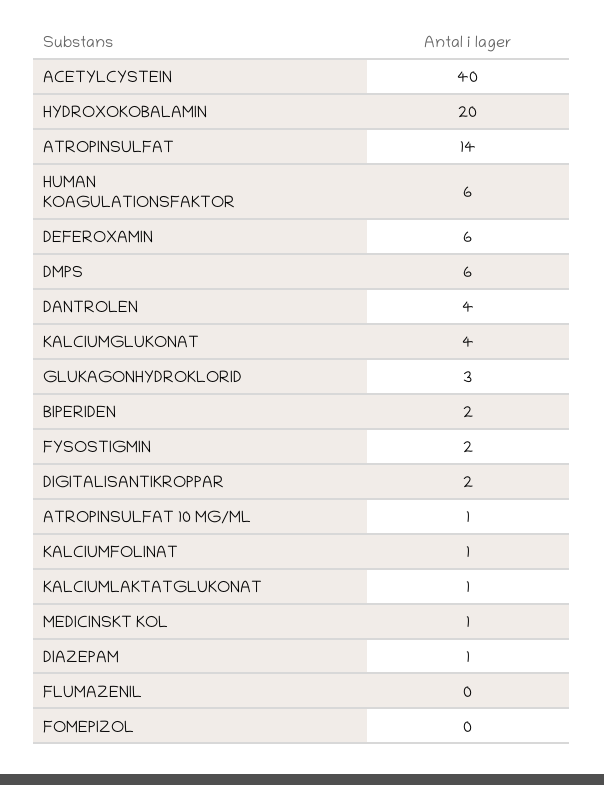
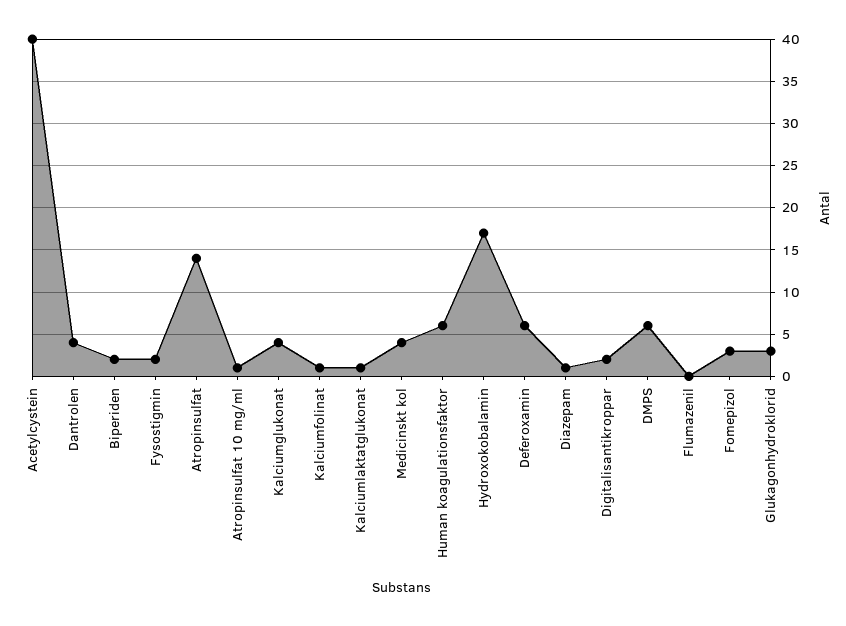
  {
    "ACETYLCYSTEIN": 40,
-   "HYDROXOKOBALAMIN": 20,
+   "HYDROXOKOBALAMIN": 17,
    "ATROPINSULFAT": 14,
    "HUMAN KOAGULATIONSFAKTOR": 6,
    "DEFEROXAMIN": 6,
    "DMPS": 6,
    "DANTROLEN": 4,
    "KALCIUMGLUKONAT": 4,
    "GLUKAGONHYDROKLORID": 3,
    "BIPERIDEN": 2,
    "FYSOSTIGMIN": 2,
    "DIGITALISANTIKROPPAR": 2,
    "ATROPINSULFAT 10 MG/ML": 1,
    "KALCIUMFOLINAT": 1,
    "KALCIUMLAKTATGLUKONAT": 1,
-   "MEDICINSKT KOL": 1,
+   "MEDICINSKT KOL": 4,
    "DIAZEPAM": 1,
    "FLUMAZENIL": 0,
-   "FOMEPIZOL": 0
+   "FOMEPIZOL": 3
  }

